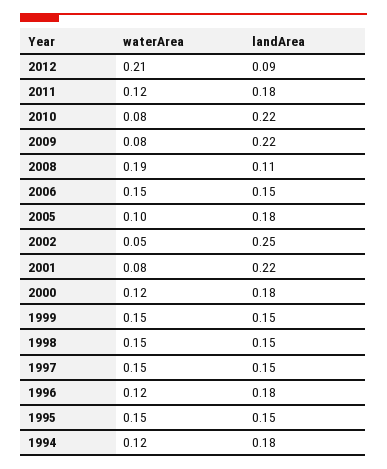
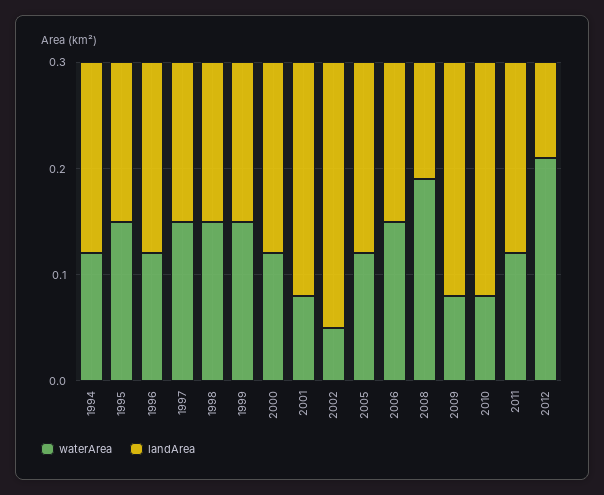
  {
    "waterArea": {
      "2012": 0.21,
      "2011": 0.12,
      "2010": 0.08,
      "2009": 0.08,
      "2008": 0.19,
      "2006": 0.15,
-     "2005": 0.1,
+     "2005": 0.12,
      "2002": 0.05,
      "2001": 0.08,
      "2000": 0.12,
      "1999": 0.15,
      "1998": 0.15,
      "1997": 0.15,
      "1996": 0.12,
      "1995": 0.15,
      "1994": 0.12
    },
    "landArea": {
      "2012": 0.09,
      "2011": 0.18,
      "2010": 0.22,
      "2009": 0.22,
      "2008": 0.11,
      "2006": 0.15,
      "2005": 0.18,
      "2002": 0.25,
      "2001": 0.22,
      "2000": 0.18,
      "1999": 0.15,
      "1998": 0.15,
      "1997": 0.15,
      "1996": 0.18,
      "1995": 0.15,
      "1994": 0.18
    }
  }

